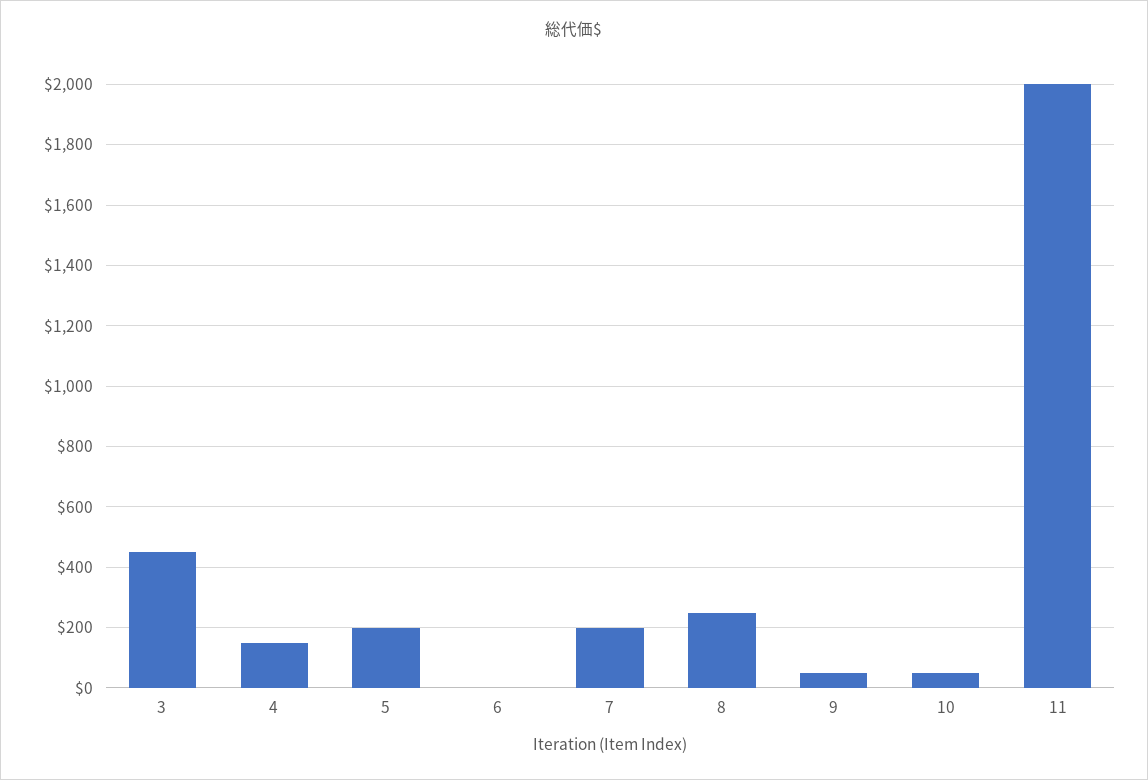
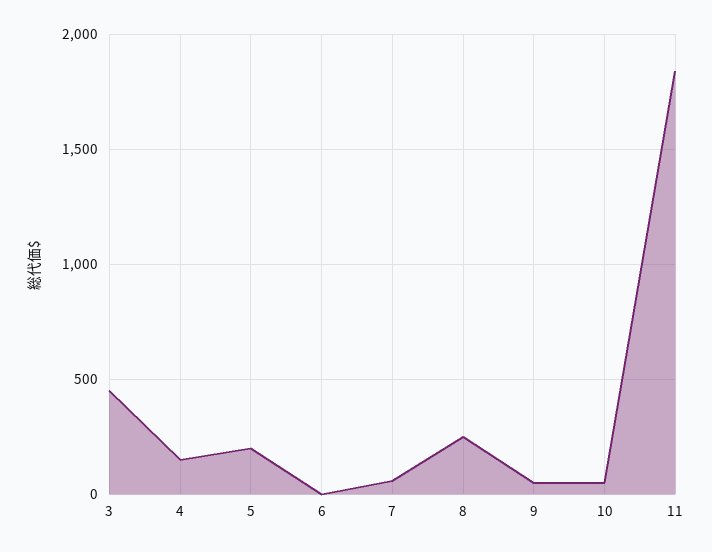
  {
    "3": 460,
    "4": 160,
    "5": 200,
    "6": 0,
-   "7": 200,
+   "7": 50,
    "8": 260,
    "9": 60,
    "10": 60,
-   "11": 2000
+   "11": 1850
  }

